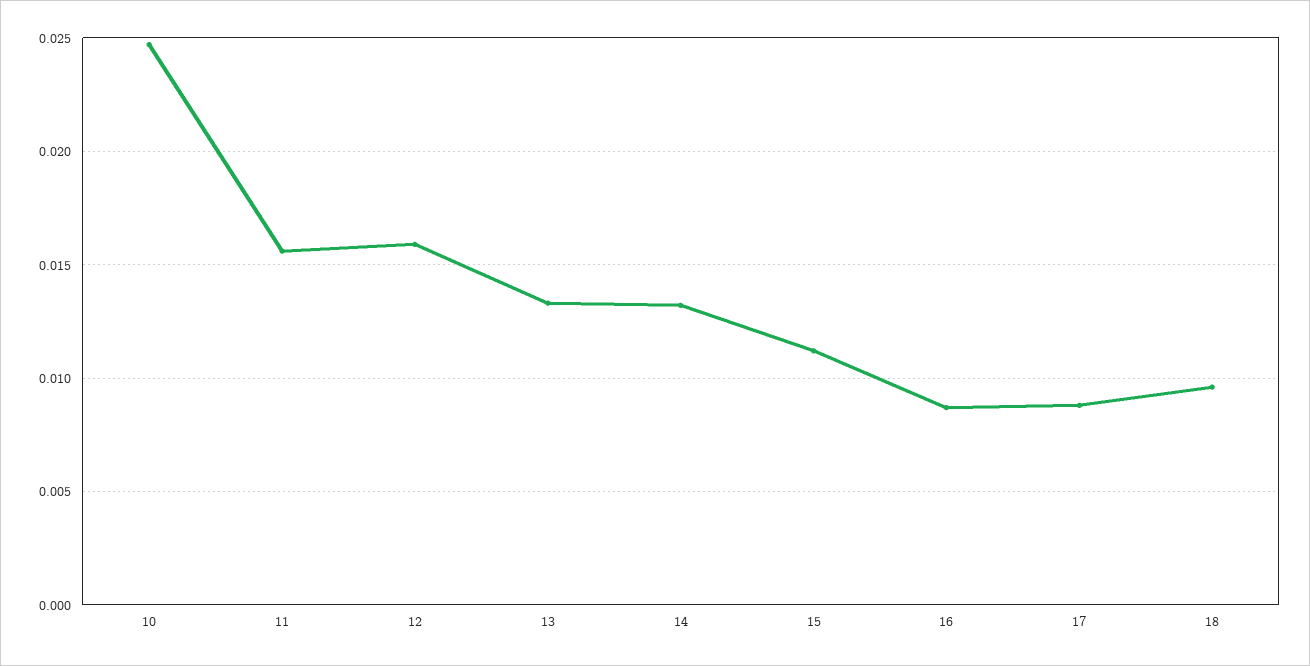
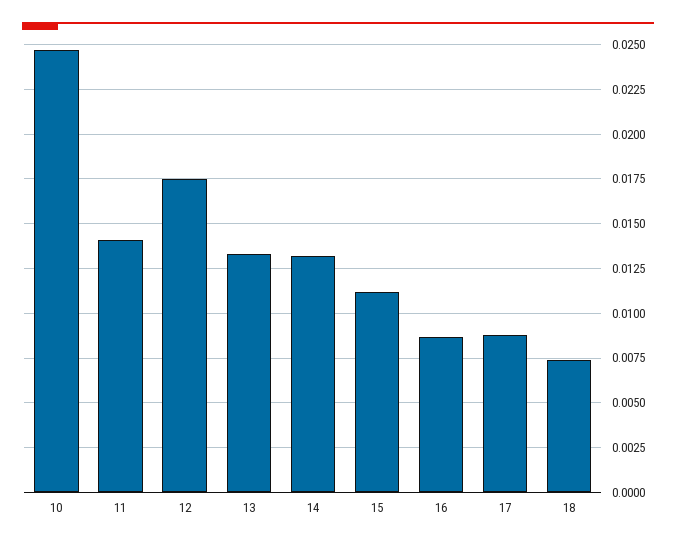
  {
    "10": 0.0245,
-   "11": 0.0155,
+   "11": 0.014,
-   "12": 0.016,
+   "12": 0.0175,
    "13": 0.0135,
    "14": 0.013,
    "15": 0.011,
    "16": 0.0085,
    "17": 0.009,
-   "18": 0.0095
+   "18": 0.0075
  }

